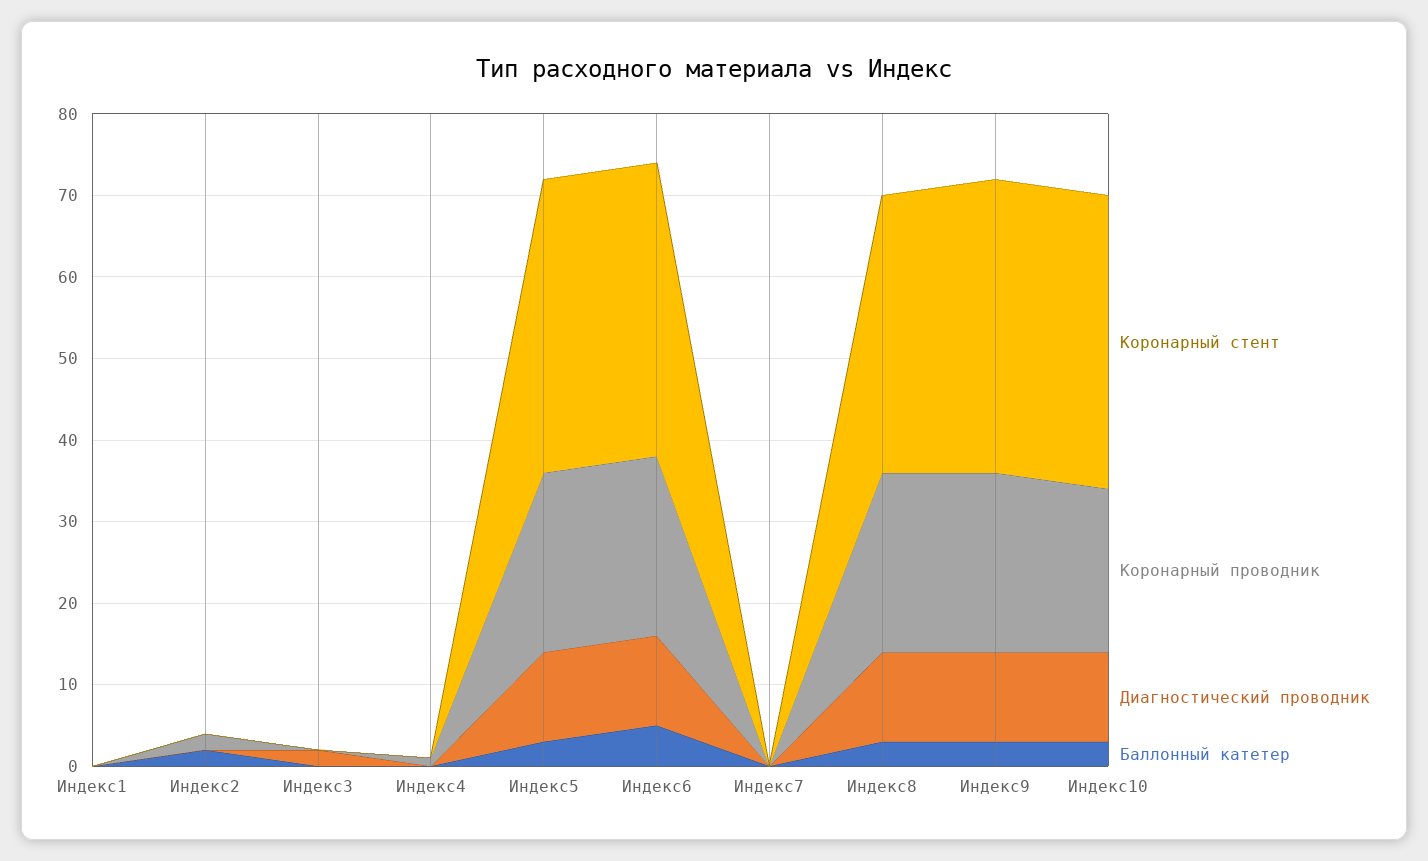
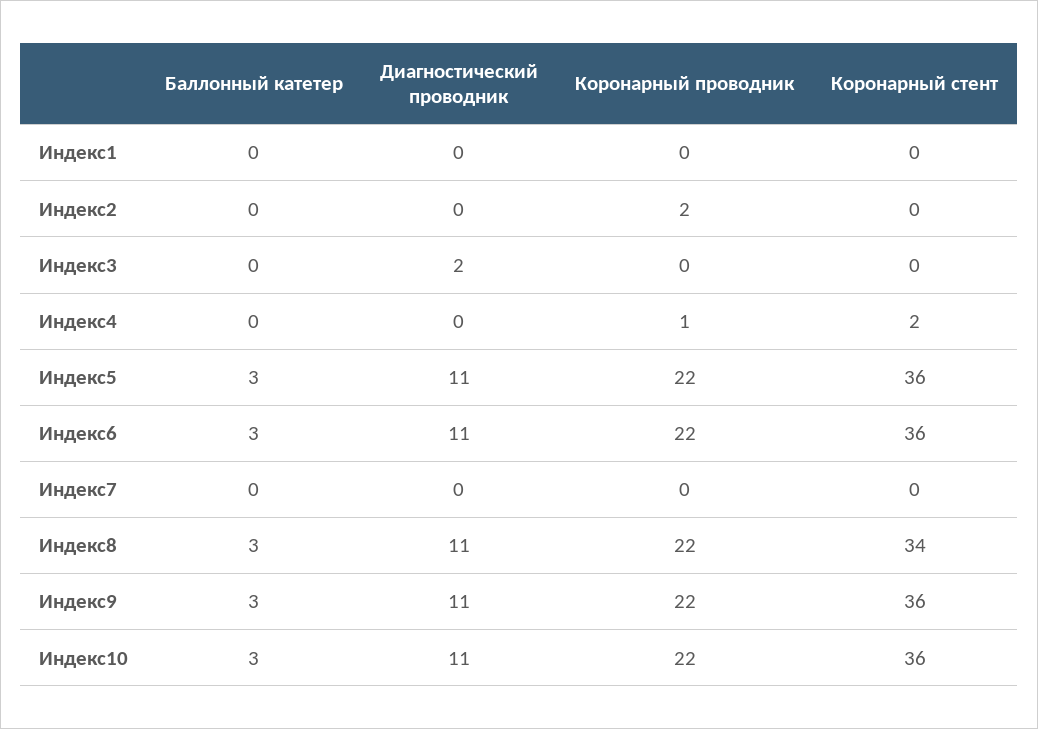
  {
    "Коронарный стент": {
      "Индекс1": 0,
      "Индекс2": 0,
      "Индекс3": 0,
-     "Индекс4": 0,
+     "Индекс4": 2,
      "Индекс5": 36,
      "Индекс6": 36,
      "Индекс7": 0,
      "Индекс8": 34,
      "Индекс9": 36,
      "Индекс10": 36
    },
    "Коронарный проводник": {
      "Индекс1": 0,
      "Индекс2": 2,
      "Индекс3": 0,
      "Индекс4": 1,
      "Индекс5": 22,
      "Индекс6": 22,
      "Индекс7": 0,
      "Индекс8": 22,
      "Индекс9": 22,
-     "Индекс10": 20
+     "Индекс10": 22
    },
    "Диагностический проводник": {
      "Индекс1": 0,
      "Индекс2": 0,
      "Индекс3": 2,
      "Индекс4": 0,
      "Индекс5": 11,
      "Индекс6": 11,
      "Индекс7": 0,
      "Индекс8": 11,
      "Индекс9": 11,
      "Индекс10": 11
    },
    "Баллонный катетер": {
      "Индекс1": 0,
-     "Индекс2": 2,
+     "Индекс2": 0,
      "Индекс3": 0,
      "Индекс4": 0,
      "Индекс5": 3,
-     "Индекс6": 5,
+     "Индекс6": 3,
      "Индекс7": 0,
      "Индекс8": 3,
      "Индекс9": 3,
      "Индекс10": 3
    }
  }

